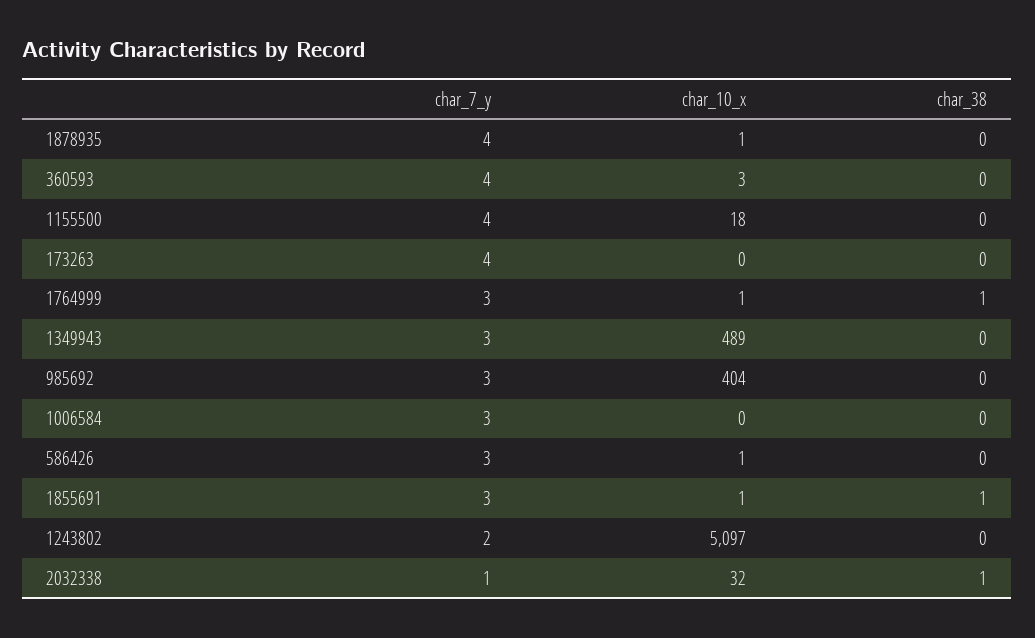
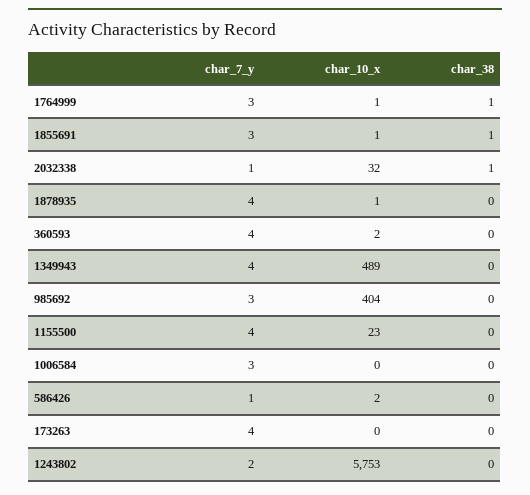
  {
    "char_7_y": {
      "1878935": 4,
      "360593": 4,
      "1155500": 4,
      "173263": 4,
      "1764999": 3,
-     "1349943": 3,
+     "1349943": 4,
      "985692": 3,
      "1006584": 3,
-     "586426": 3,
+     "586426": 1,
      "1855691": 3,
      "1243802": 2,
      "2032338": 1
    },
    "char_10_x": {
      "1878935": 1,
-     "360593": 3,
+     "360593": 2,
-     "1155500": 18,
+     "1155500": 23,
      "173263": 0,
      "1764999": 1,
      "1349943": 489,
      "985692": 404,
      "1006584": 0,
-     "586426": 1,
+     "586426": 2,
      "1855691": 1,
-     "1243802": 5097,
+     "1243802": 5753,
      "2032338": 32
    },
    "char_38": {
      "1878935": 0,
      "360593": 0,
      "1155500": 0,
      "173263": 0,
      "1764999": 1,
      "1349943": 0,
      "985692": 0,
      "1006584": 0,
      "586426": 0,
      "1855691": 1,
      "1243802": 0,
      "2032338": 1
    }
  }

